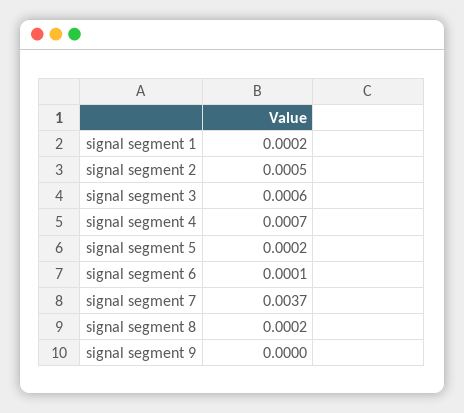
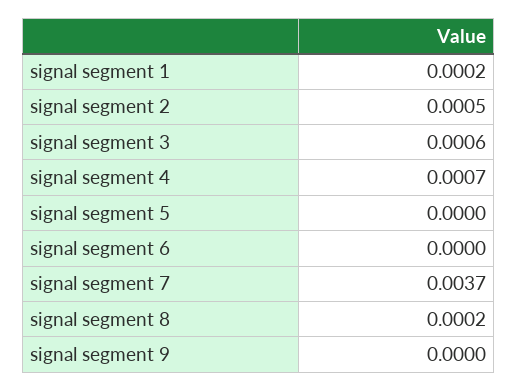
  {
    "signal segment 1": 0.0002,
    "signal segment 2": 0.0005,
    "signal segment 3": 0.0006,
    "signal segment 4": 0.0007,
-   "signal segment 5": 0.0002,
+   "signal segment 5": 0,
-   "signal segment 6": 0.0001,
+   "signal segment 6": 0,
    "signal segment 7": 0.0037,
    "signal segment 8": 0.0002,
    "signal segment 9": 0
  }

